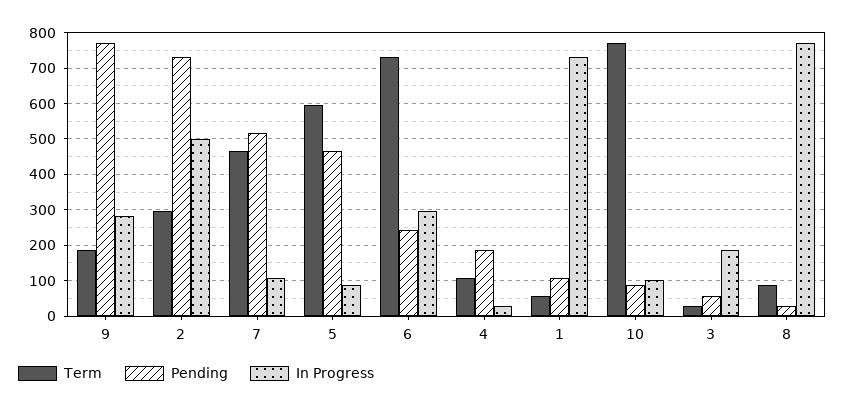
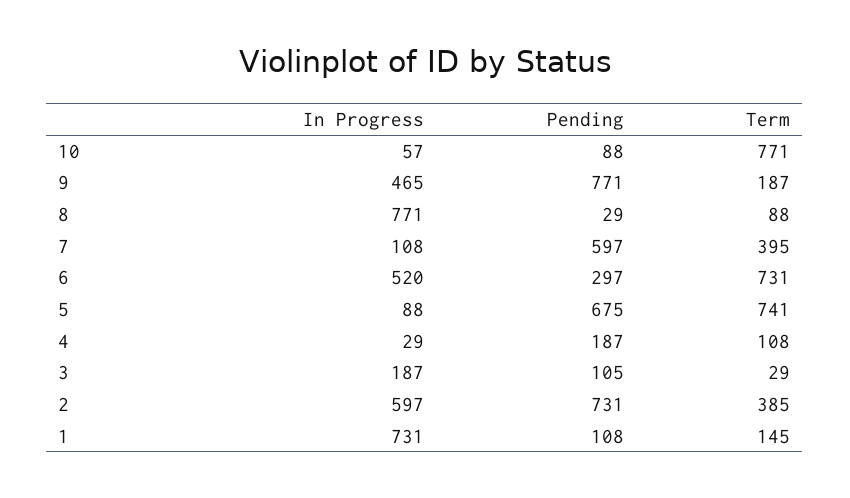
  {
    "Term": {
      "9": 187,
-     "2": 300,
+     "2": 385,
-     "7": 460,
+     "7": 395,
-     "5": 600,
+     "5": 741,
      "6": 731,
      "4": 108,
-     "1": 60,
+     "1": 145,
      "10": 771,
      "3": 29,
      "8": 88
    },
    "Pending": {
      "9": 771,
      "2": 731,
-     "7": 520,
+     "7": 597,
-     "5": 460,
+     "5": 675,
-     "6": 240,
+     "6": 297,
      "4": 187,
      "1": 108,
      "10": 88,
-     "3": 60,
+     "3": 105,
      "8": 29
    },
    "In Progress": {
-     "9": 280,
+     "9": 465,
-     "2": 500,
+     "2": 597,
      "7": 108,
      "5": 88,
-     "6": 300,
+     "6": 520,
      "4": 29,
      "1": 731,
-     "10": 100,
+     "10": 57,
      "3": 187,
      "8": 771
    }
  }

